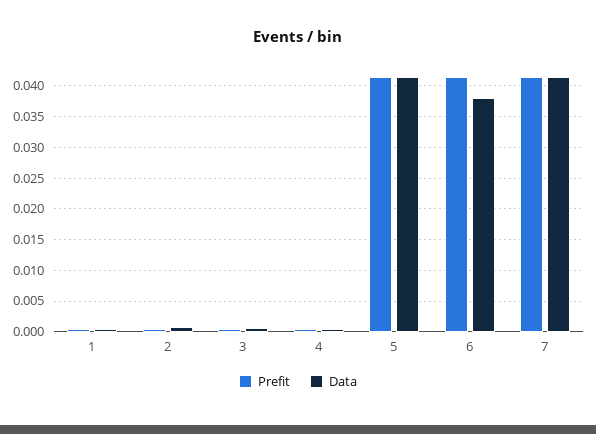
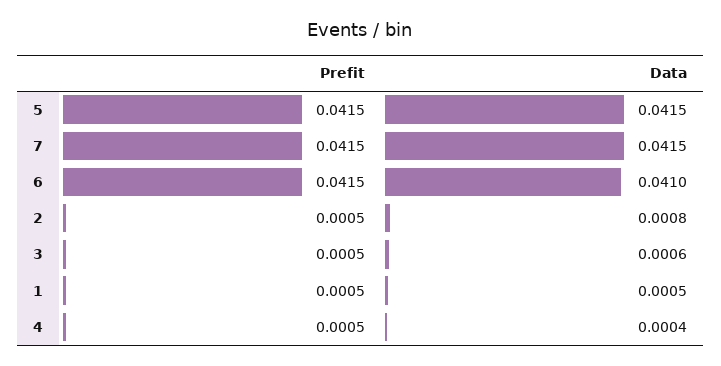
  {
    "Prefit": {
      "1": 0.0005,
      "2": 0.0005,
      "3": 0.0005,
      "4": 0.0005,
      "5": 0.0415,
      "6": 0.0415,
      "7": 0.0415
    },
    "Data": {
      "1": 0.0005,
      "2": 0.0008,
      "3": 0.0006,
      "4": 0.0004,
      "5": 0.0415,
-     "6": 0.038,
+     "6": 0.041,
      "7": 0.0415
    }
  }

